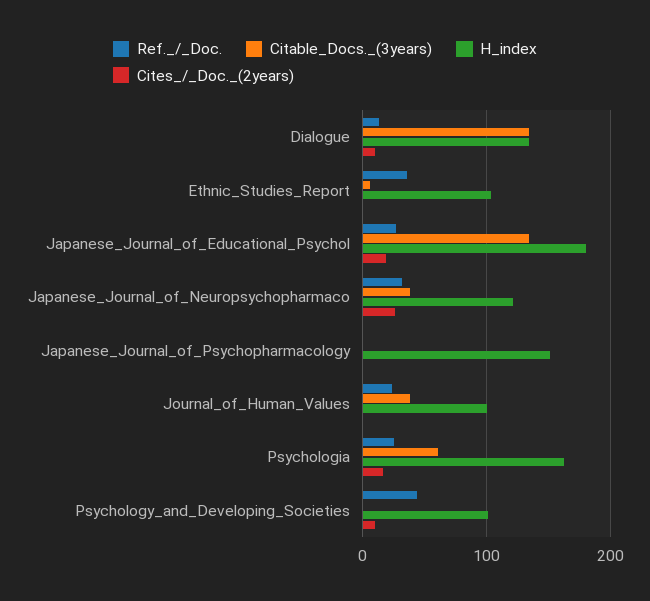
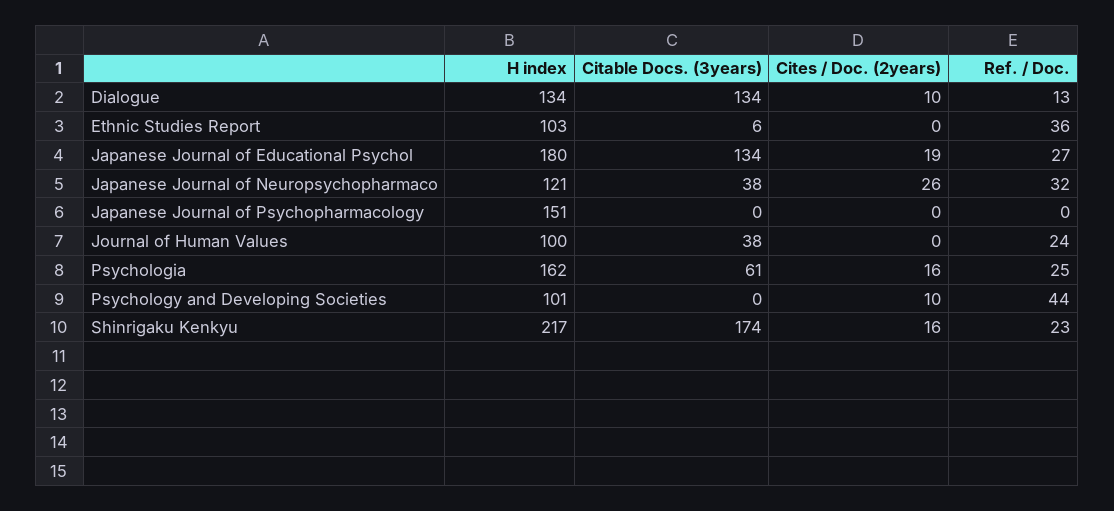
  {
    "Ref._/_Doc.": {
      "Dialogue": 13,
      "Ethnic_Studies_Report": 36,
      "Japanese_Journal_of_Educational_Psychol": 27,
      "Japanese_Journal_of_Neuropsychopharmaco": 32,
      "Japanese_Journal_of_Psychopharmacology": 0,
      "Journal_of_Human_Values": 24,
      "Psychologia": 25,
-     "Psychology_and_Developing_Societies": 44
+     "Psychology_and_Developing_Societies": 44,
+     "Shinrigaku Kenkyu": 23
    },
    "Citable_Docs._(3years)": {
      "Dialogue": 134,
      "Ethnic_Studies_Report": 6,
      "Japanese_Journal_of_Educational_Psychol": 134,
      "Japanese_Journal_of_Neuropsychopharmaco": 38,
      "Japanese_Journal_of_Psychopharmacology": 0,
      "Journal_of_Human_Values": 38,
      "Psychologia": 61,
-     "Psychology_and_Developing_Societies": 0
+     "Psychology_and_Developing_Societies": 0,
+     "Shinrigaku Kenkyu": 174
    },
    "H_index": {
      "Dialogue": 134,
      "Ethnic_Studies_Report": 103,
      "Japanese_Journal_of_Educational_Psychol": 180,
      "Japanese_Journal_of_Neuropsychopharmaco": 121,
      "Japanese_Journal_of_Psychopharmacology": 151,
      "Journal_of_Human_Values": 100,
      "Psychologia": 162,
-     "Psychology_and_Developing_Societies": 101
+     "Psychology_and_Developing_Societies": 101,
+     "Shinrigaku Kenkyu": 217
    },
    "Cites_/_Doc._(2years)": {
      "Dialogue": 10,
      "Ethnic_Studies_Report": 0,
      "Japanese_Journal_of_Educational_Psychol": 19,
      "Japanese_Journal_of_Neuropsychopharmaco": 26,
      "Japanese_Journal_of_Psychopharmacology": 0,
      "Journal_of_Human_Values": 0,
      "Psychologia": 16,
-     "Psychology_and_Developing_Societies": 10
+     "Psychology_and_Developing_Societies": 10,
+     "Shinrigaku Kenkyu": 16
    }
  }

